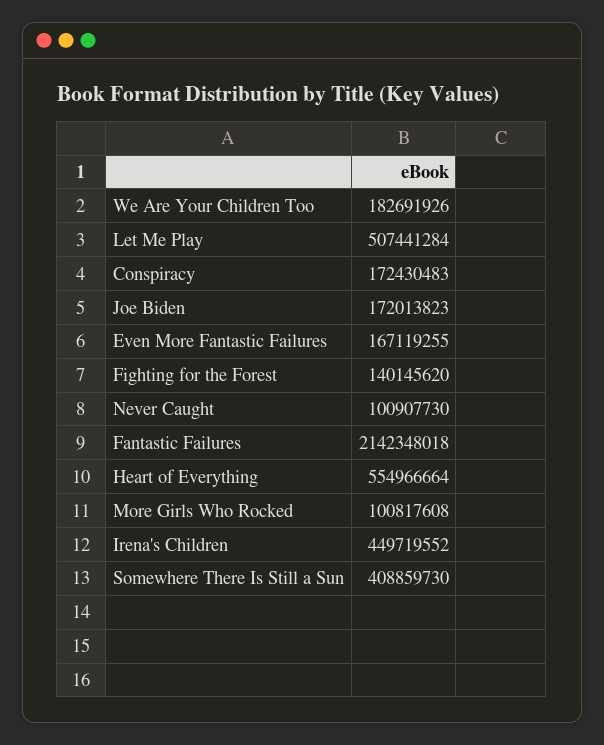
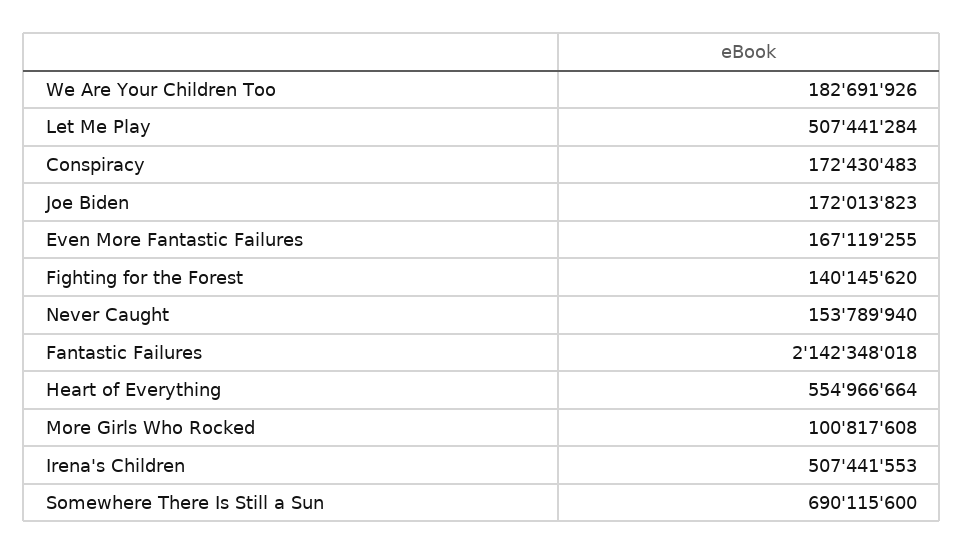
  {
    "We Are Your Children Too": 182691926,
    "Let Me Play": 507441284,
    "Conspiracy": 172430483,
    "Joe Biden": 172013823,
    "Even More Fantastic Failures": 167119255,
    "Fighting for the Forest": 140145620,
-   "Never Caught": 100907730,
+   "Never Caught": 153789940,
    "Fantastic Failures": 2142348018,
    "Heart of Everything": 554966664,
    "More Girls Who Rocked": 100817608,
-   "Irena's Children": 449719552,
+   "Irena's Children": 507441553,
-   "Somewhere There Is Still a Sun": 408859730
+   "Somewhere There Is Still a Sun": 690115600
  }

